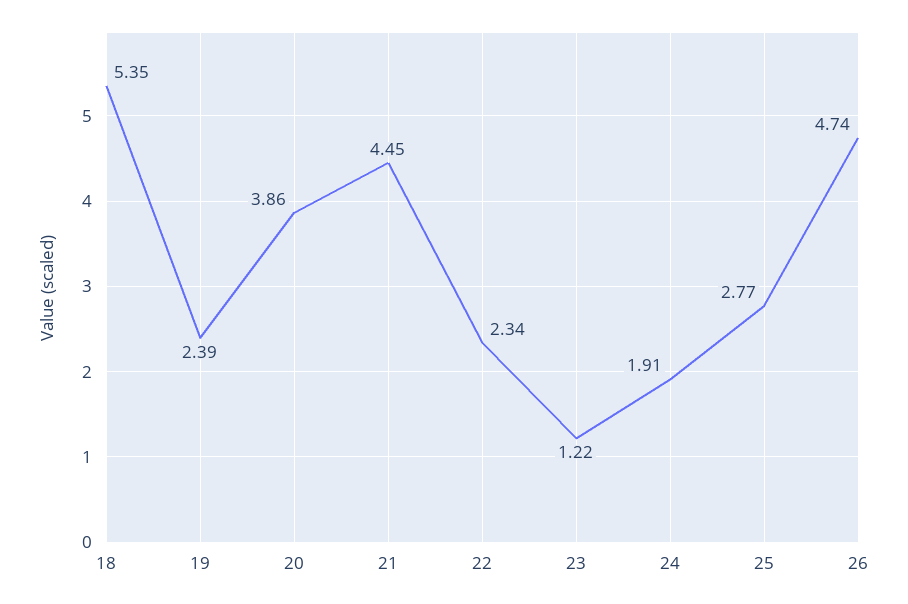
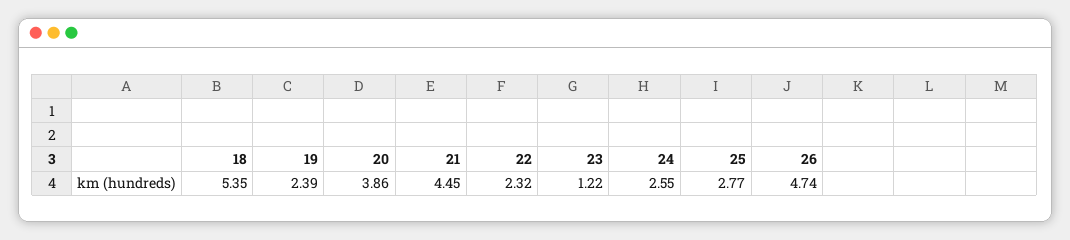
  {
    "18": 5.35,
    "19": 2.39,
    "20": 3.86,
    "21": 4.45,
-   "22": 2.34,
+   "22": 2.32,
    "23": 1.22,
-   "24": 1.91,
+   "24": 2.55,
    "25": 2.77,
    "26": 4.74
  }

